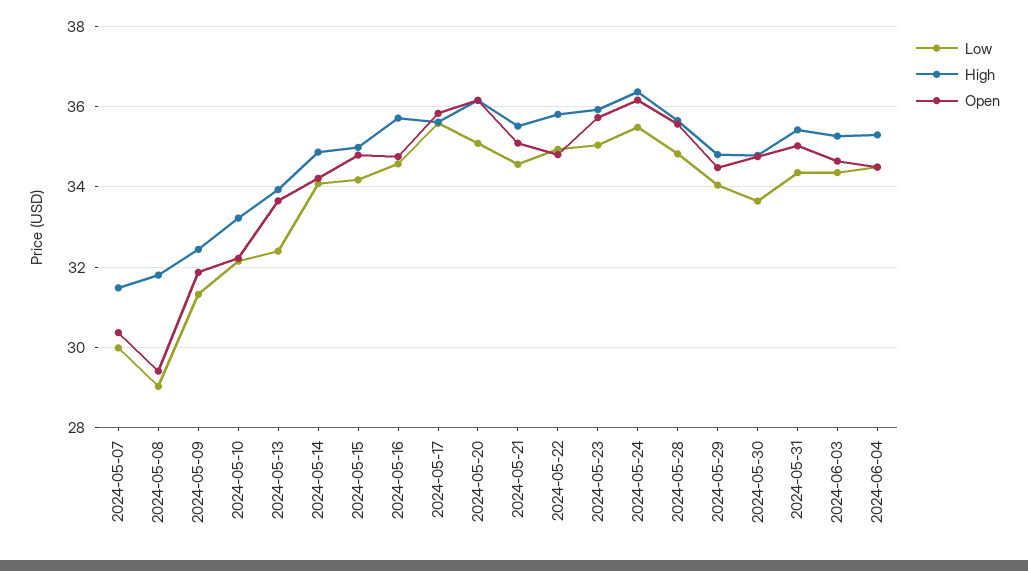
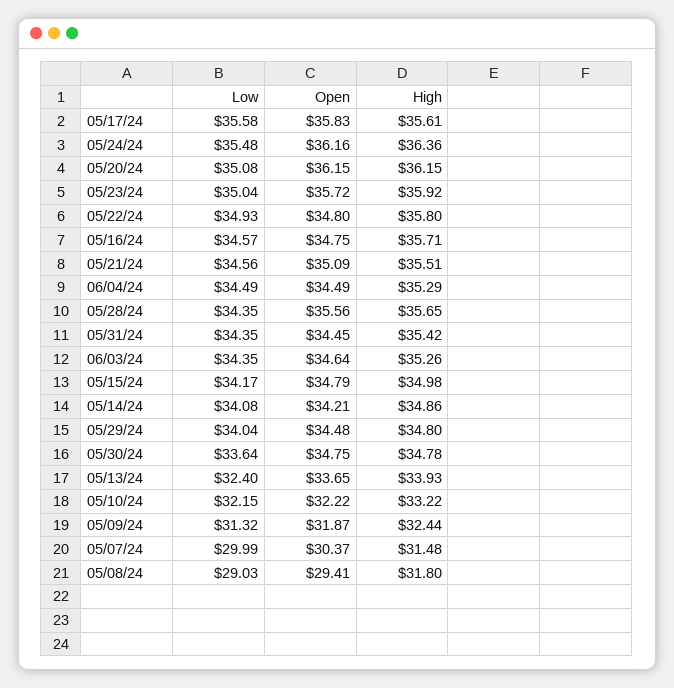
  {
    "Low": {
      "2024-05-07": 29.99,
      "2024-05-08": 29.03,
      "2024-05-09": 31.32,
      "2024-05-10": 32.15,
      "2024-05-13": 32.4,
      "2024-05-14": 34.08,
      "2024-05-15": 34.17,
      "2024-05-16": 34.57,
      "2024-05-17": 35.58,
      "2024-05-20": 35.08,
      "2024-05-21": 34.56,
      "2024-05-22": 34.93,
      "2024-05-23": 35.04,
      "2024-05-24": 35.48,
-     "2024-05-28": 34.8,
+     "2024-05-28": 34.35,
      "2024-05-29": 34.04,
      "2024-05-30": 33.64,
      "2024-05-31": 34.35,
      "2024-06-03": 34.35,
      "2024-06-04": 34.49
    },
    "High": {
      "2024-05-07": 31.48,
      "2024-05-08": 31.8,
      "2024-05-09": 32.44,
      "2024-05-10": 33.22,
      "2024-05-13": 33.93,
      "2024-05-14": 34.86,
      "2024-05-15": 34.98,
      "2024-05-16": 35.71,
      "2024-05-17": 35.61,
      "2024-05-20": 36.15,
      "2024-05-21": 35.51,
      "2024-05-22": 35.8,
      "2024-05-23": 35.92,
      "2024-05-24": 36.36,
      "2024-05-28": 35.65,
      "2024-05-29": 34.8,
      "2024-05-30": 34.78,
      "2024-05-31": 35.42,
      "2024-06-03": 35.26,
      "2024-06-04": 35.29
    },
    "Open": {
      "2024-05-07": 30.37,
      "2024-05-08": 29.41,
      "2024-05-09": 31.87,
      "2024-05-10": 32.22,
      "2024-05-13": 33.65,
      "2024-05-14": 34.21,
      "2024-05-15": 34.79,
      "2024-05-16": 34.75,
      "2024-05-17": 35.83,
      "2024-05-20": 36.15,
      "2024-05-21": 35.09,
      "2024-05-22": 34.8,
      "2024-05-23": 35.72,
      "2024-05-24": 36.16,
      "2024-05-28": 35.56,
      "2024-05-29": 34.48,
      "2024-05-30": 34.75,
-     "2024-05-31": 35,
+     "2024-05-31": 34.45,
      "2024-06-03": 34.64,
      "2024-06-04": 34.49
    }
  }

